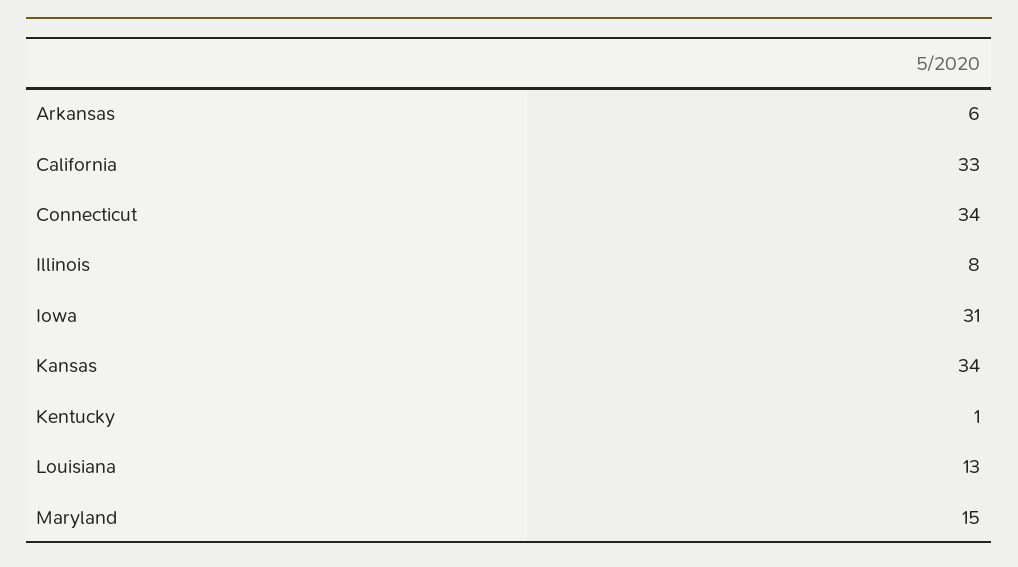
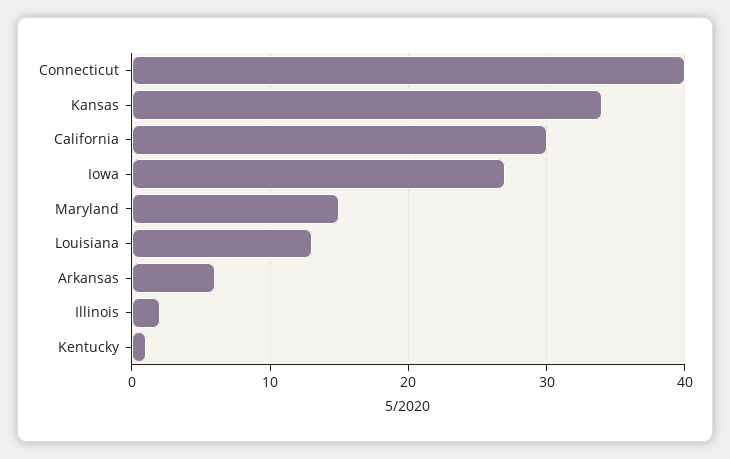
  {
    "Arkansas": 6,
-   "California": 33,
+   "California": 30,
-   "Connecticut": 34,
+   "Connecticut": 40,
-   "Illinois": 8,
+   "Illinois": 2,
-   "Iowa": 31,
+   "Iowa": 27,
    "Kansas": 34,
    "Kentucky": 1,
    "Louisiana": 13,
    "Maryland": 15
  }

